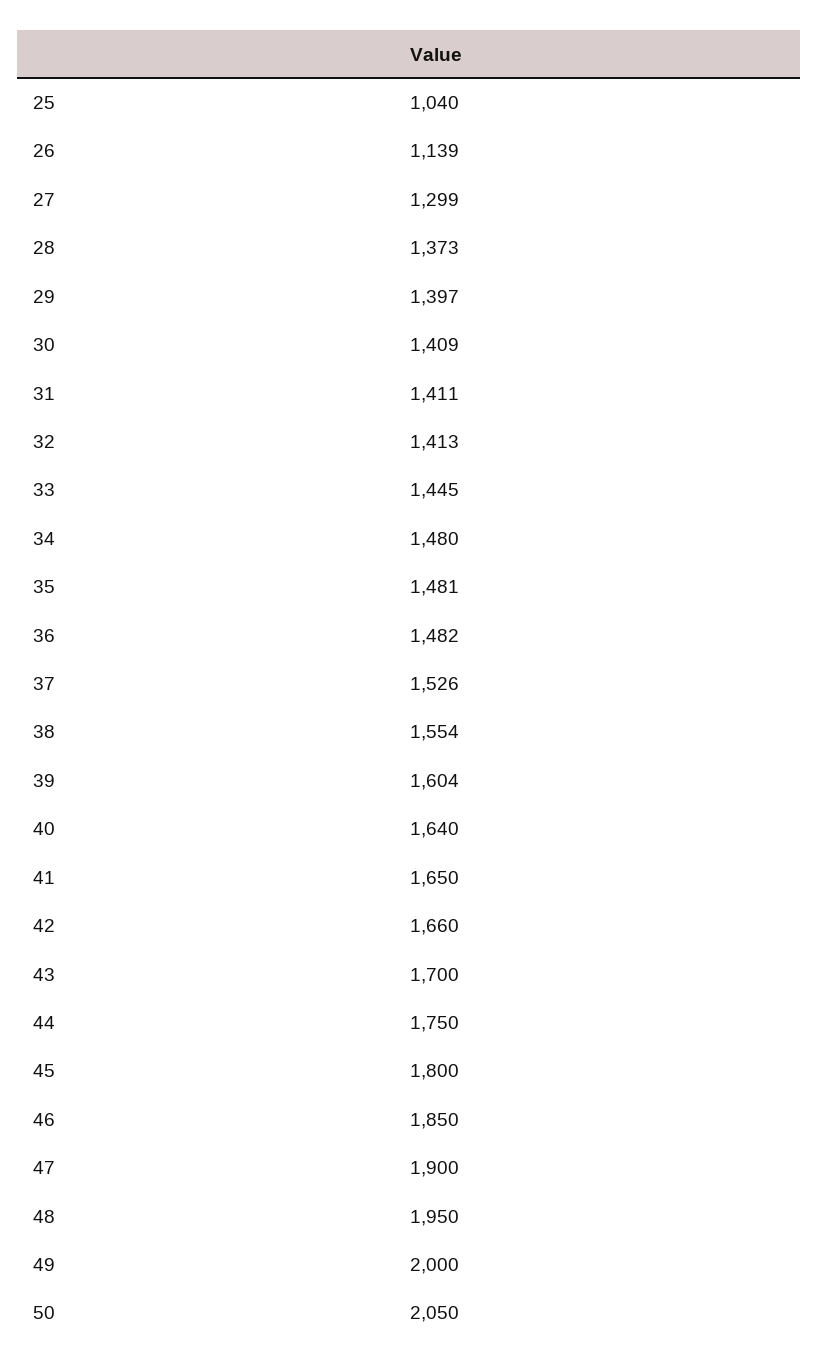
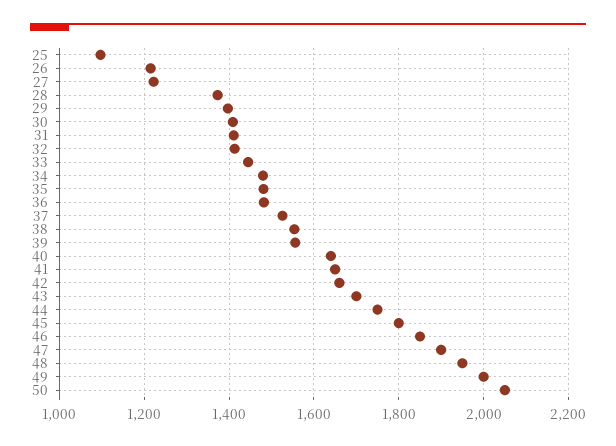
  {
-   "25": 1040,
+   "25": 1100,
-   "26": 1139,
+   "26": 1220,
-   "27": 1299,
+   "27": 1220,
    "28": 1373,
    "29": 1397,
    "30": 1409,
    "31": 1411,
    "32": 1413,
    "33": 1445,
    "34": 1480,
    "35": 1481,
    "36": 1482,
    "37": 1526,
    "38": 1554,
-   "39": 1604,
+   "39": 1560,
    "40": 1640,
    "41": 1650,
    "42": 1660,
    "43": 1700,
    "44": 1750,
    "45": 1800,
    "46": 1850,
    "47": 1900,
    "48": 1950,
    "49": 2000,
    "50": 2050
  }

